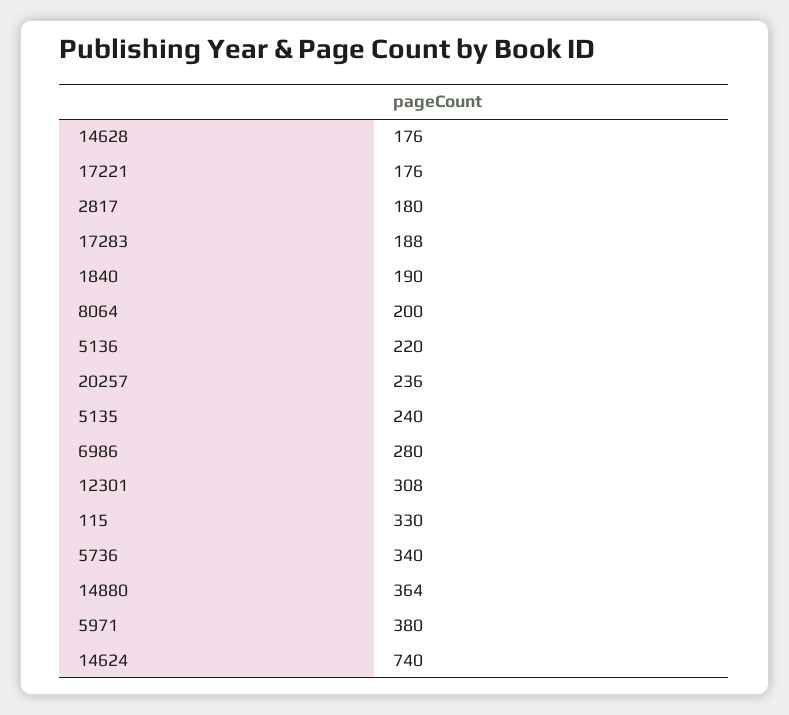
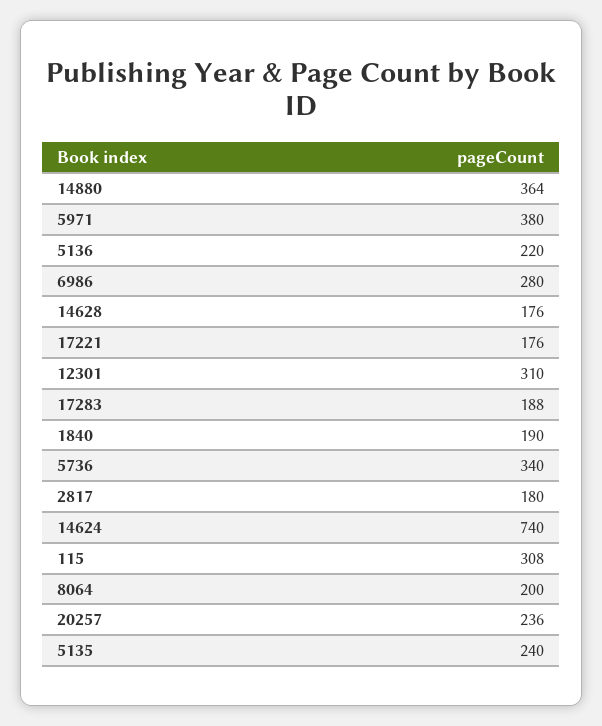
  {
    "14628": 176,
    "17221": 176,
    "2817": 180,
    "17283": 188,
    "1840": 190,
    "8064": 200,
    "5136": 220,
    "20257": 236,
    "5135": 240,
    "6986": 280,
-   "12301": 308,
+   "12301": 310,
-   "115": 330,
+   "115": 308,
    "5736": 340,
    "14880": 364,
    "5971": 380,
    "14624": 740
  }

